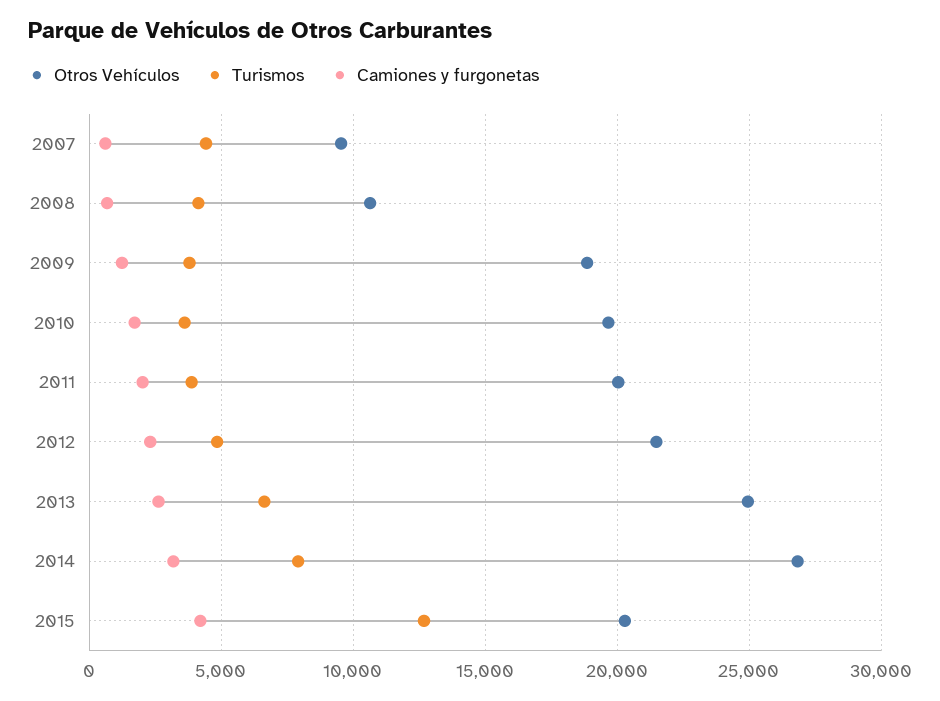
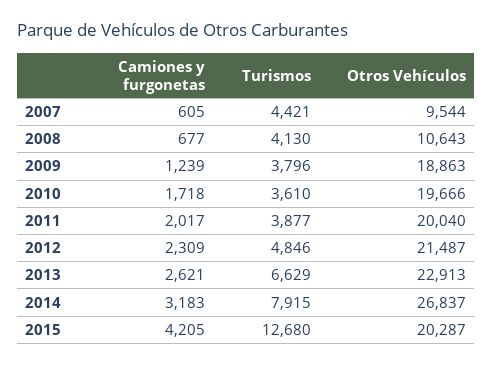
  {
    "Otros Vehículos": {
      "2007": 9544,
      "2008": 10643,
      "2009": 18863,
      "2010": 19666,
      "2011": 20040,
      "2012": 21487,
-     "2013": 25000,
+     "2013": 22913,
      "2014": 26837,
      "2015": 20287
    },
    "Turismos": {
      "2007": 4421,
      "2008": 4130,
      "2009": 3796,
      "2010": 3610,
      "2011": 3877,
      "2012": 4846,
      "2013": 6629,
      "2014": 7915,
      "2015": 12680
    },
    "Camiones y furgonetas": {
      "2007": 605,
      "2008": 677,
      "2009": 1239,
      "2010": 1718,
      "2011": 2017,
      "2012": 2309,
      "2013": 2621,
      "2014": 3183,
      "2015": 4205
    }
  }

